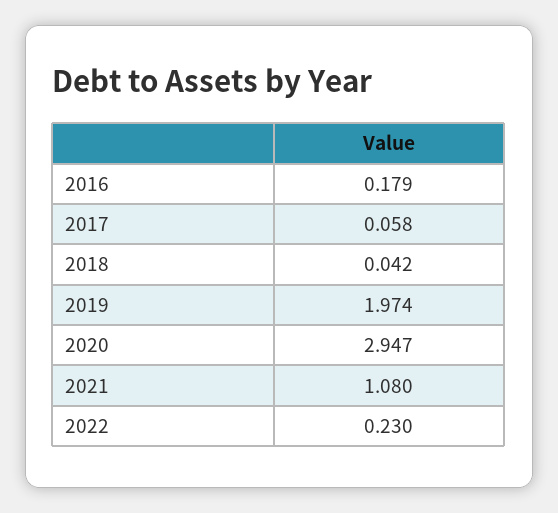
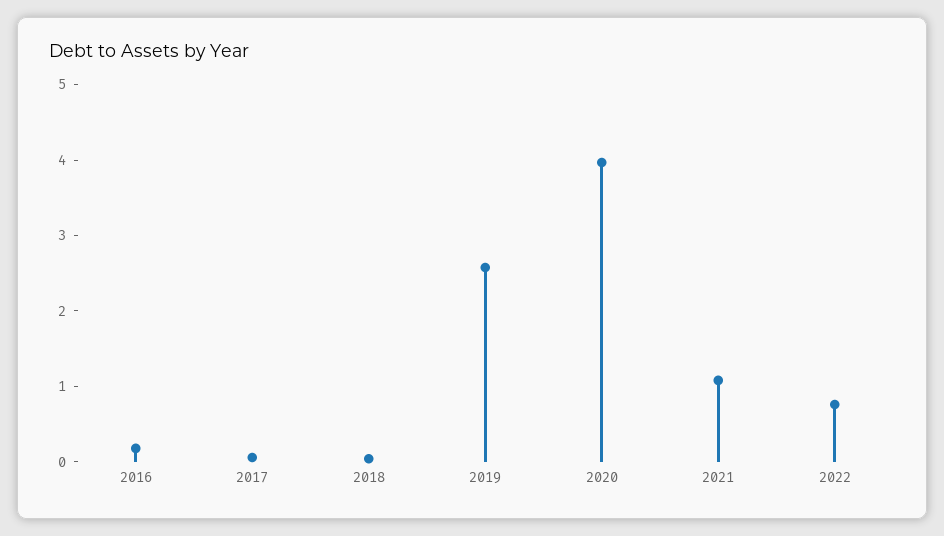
  {
    "2016": 0.179,
    "2017": 0.058,
    "2018": 0.042,
-   "2019": 1.974,
+   "2019": 2.6,
-   "2020": 2.947,
+   "2020": 4,
    "2021": 1.08,
-   "2022": 0.23
+   "2022": 0.8
  }

